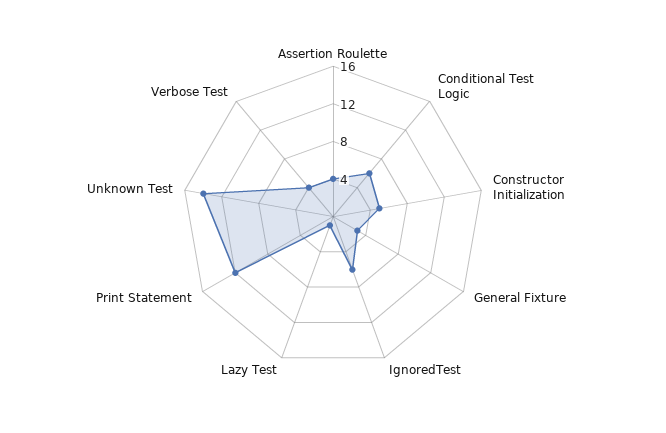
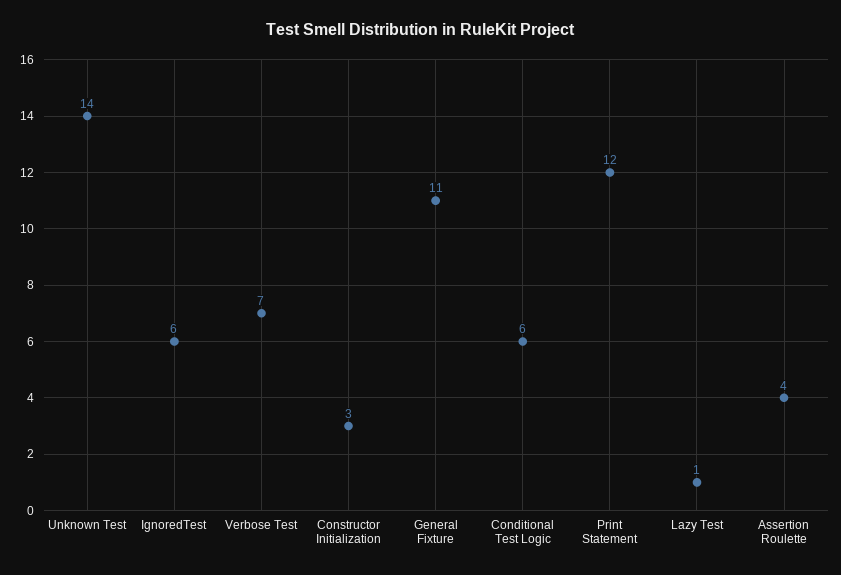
  {
    "Assertion Roulette": 4,
    "Conditional Test Logic": 6,
-   "Constructor Initialization": 5,
+   "Constructor Initialization": 3,
-   "General Fixture": 3,
+   "General Fixture": 11,
    "IgnoredTest": 6,
    "Lazy Test": 1,
    "Print Statement": 12,
    "Unknown Test": 14,
-   "Verbose Test": 4
+   "Verbose Test": 7
  }

